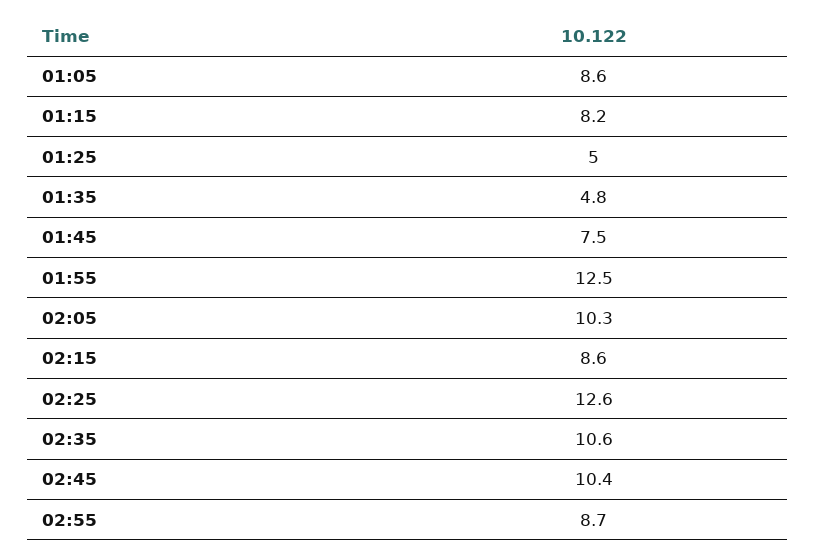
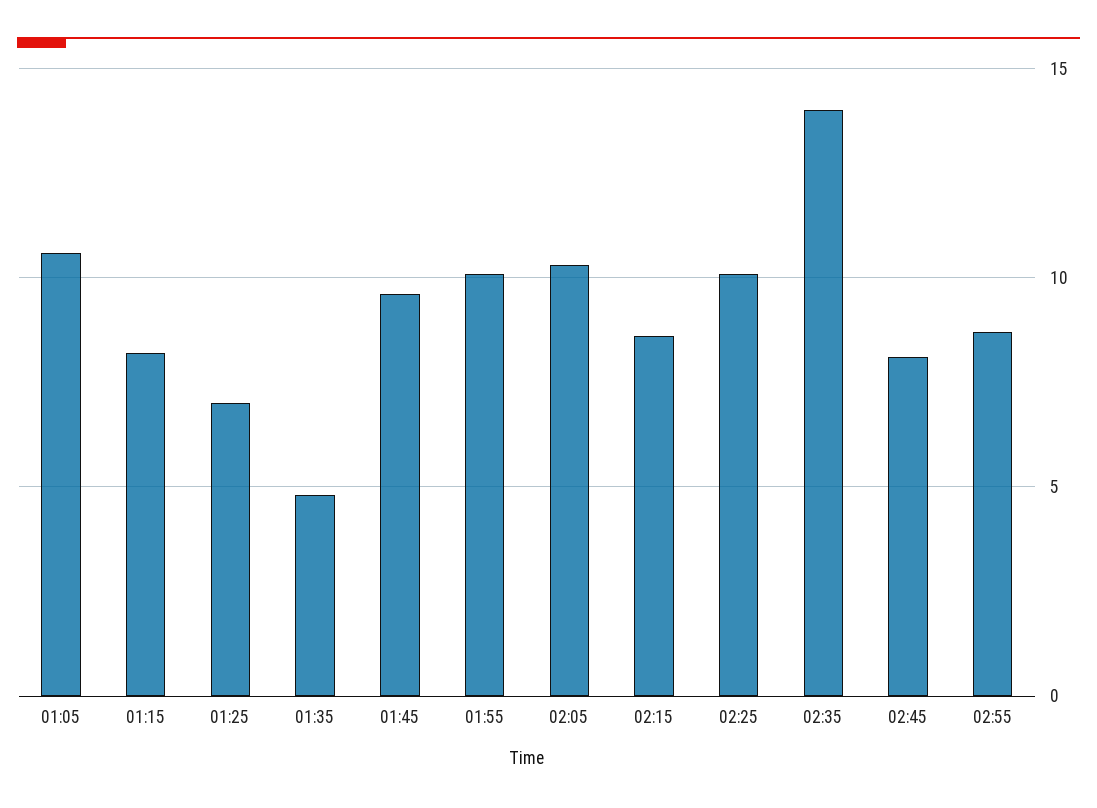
  {
-   "01:05": 8.6,
+   "01:05": 10.5,
    "01:15": 8.2,
-   "01:25": 5,
+   "01:25": 7,
    "01:35": 4.8,
-   "01:45": 7.5,
+   "01:45": 9.5,
-   "01:55": 12.5,
+   "01:55": 10,
    "02:05": 10.3,
    "02:15": 8.6,
-   "02:25": 12.6,
+   "02:25": 10,
-   "02:35": 10.6,
+   "02:35": 14,
-   "02:45": 10.4,
+   "02:45": 8,
    "02:55": 8.7
  }

